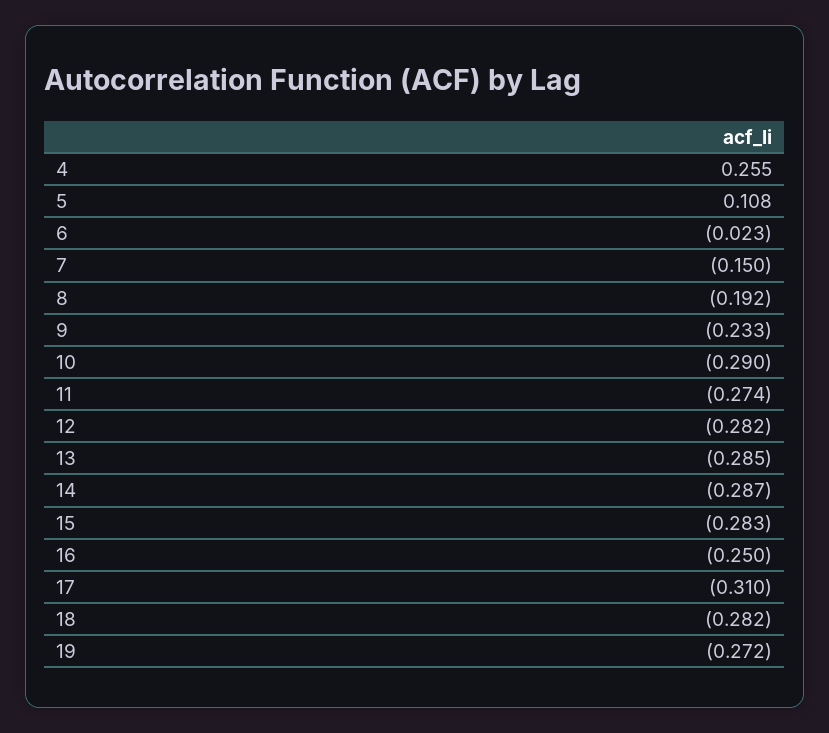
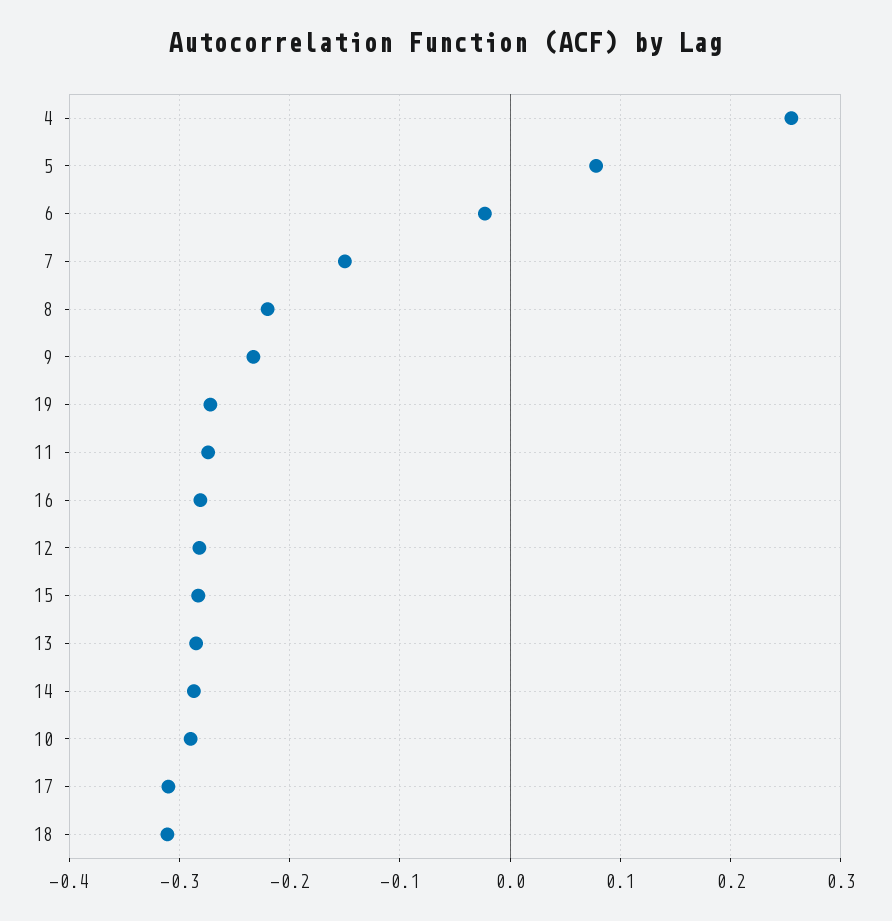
  {
    "4": 0.255,
-   "5": 0.108,
+   "5": 0.08,
    "6": -0.023,
    "7": -0.15,
-   "8": -0.192,
+   "8": -0.22,
    "9": -0.233,
    "10": -0.29,
    "11": -0.274,
    "12": -0.282,
    "13": -0.285,
    "14": -0.287,
    "15": -0.283,
-   "16": -0.25,
+   "16": -0.28,
    "17": -0.31,
-   "18": -0.282,
+   "18": -0.31,
    "19": -0.272
  }

